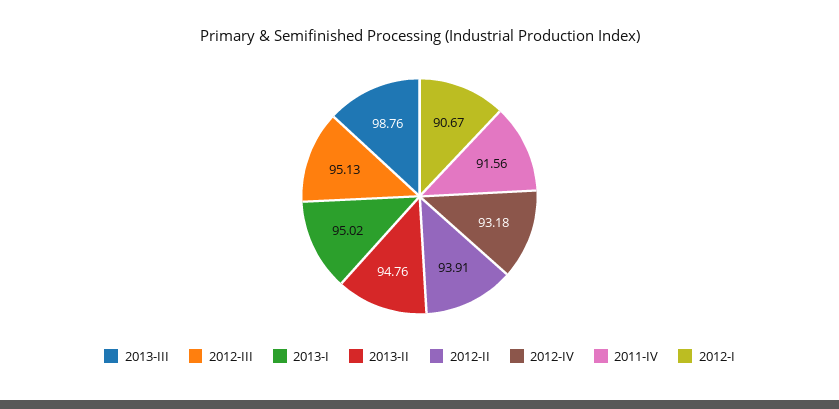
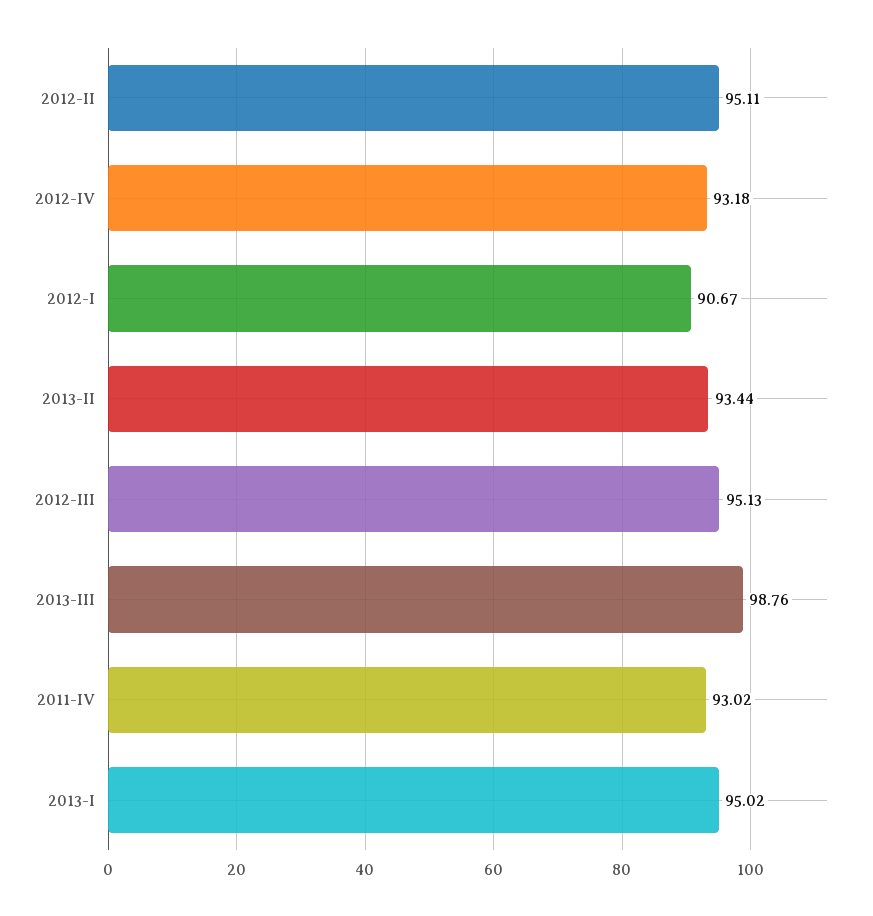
  {
    "2013-III": 98.76,
    "2012-III": 95.13,
    "2013-I": 95.02,
-   "2013-II": 94.76,
+   "2013-II": 93.44,
-   "2012-II": 93.91,
+   "2012-II": 95.11,
    "2012-IV": 93.18,
-   "2011-IV": 91.56,
+   "2011-IV": 93.02,
    "2012-I": 90.67
  }

